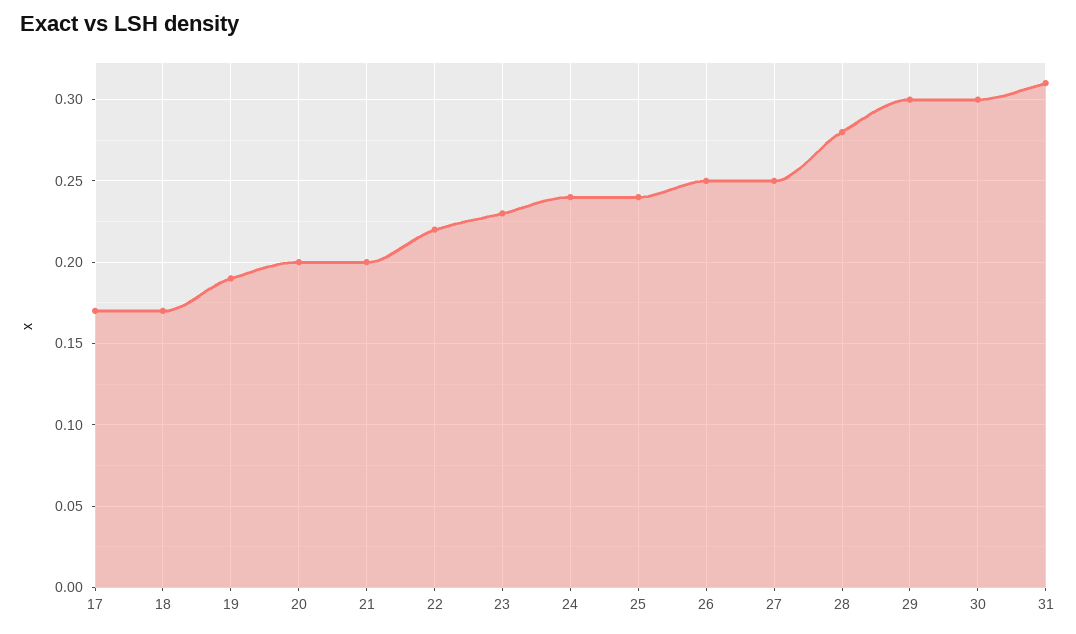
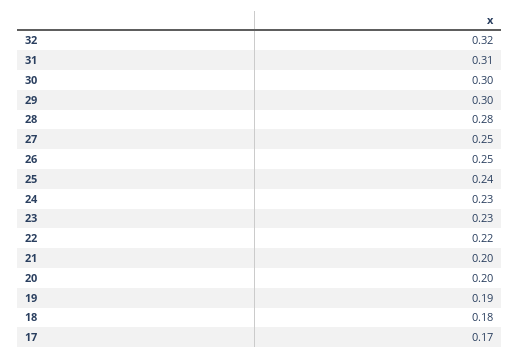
  {
    "17": 0.17,
-   "18": 0.17,
+   "18": 0.18,
    "19": 0.19,
    "20": 0.2,
    "21": 0.2,
    "22": 0.22,
    "23": 0.23,
-   "24": 0.24,
+   "24": 0.23,
    "25": 0.24,
    "26": 0.25,
    "27": 0.25,
    "28": 0.28,
    "29": 0.3,
    "30": 0.3,
-   "31": 0.31
+   "31": 0.31,
+   "32": 0.32
  }

